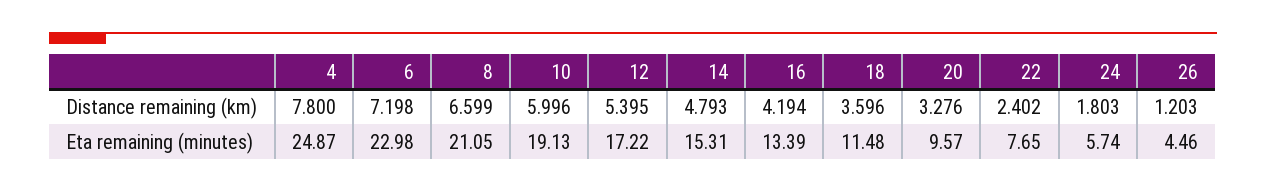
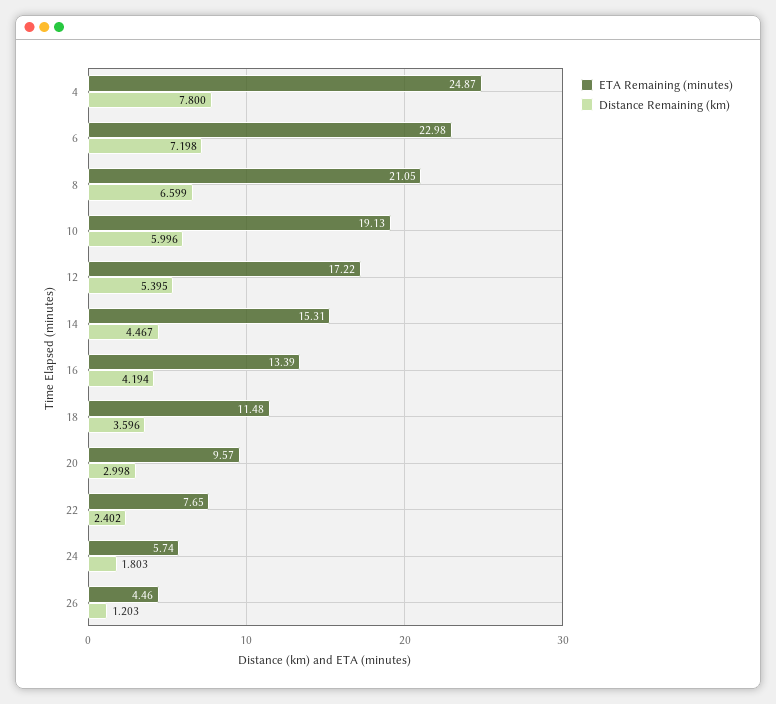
  {
    "Distance remaining (km)": {
      "4": 7.8,
      "6": 7.198,
      "8": 6.599,
      "10": 5.996,
      "12": 5.395,
-     "14": 4.793,
+     "14": 4.467,
      "16": 4.194,
      "18": 3.596,
-     "20": 3.276,
+     "20": 2.998,
      "22": 2.402,
      "24": 1.803,
      "26": 1.203
    },
    "Eta remaining (minutes)": {
      "4": 24.87,
      "6": 22.98,
      "8": 21.05,
      "10": 19.13,
      "12": 17.22,
      "14": 15.31,
      "16": 13.39,
      "18": 11.48,
      "20": 9.57,
      "22": 7.65,
      "24": 5.74,
      "26": 4.46
    }
  }

